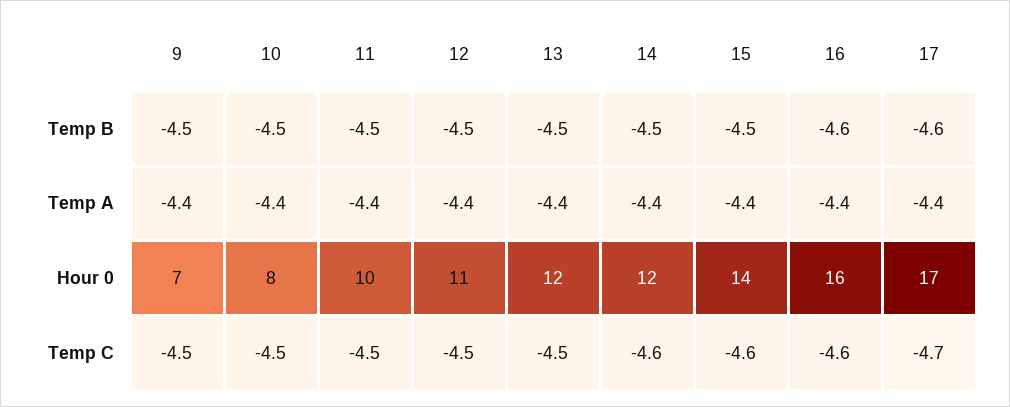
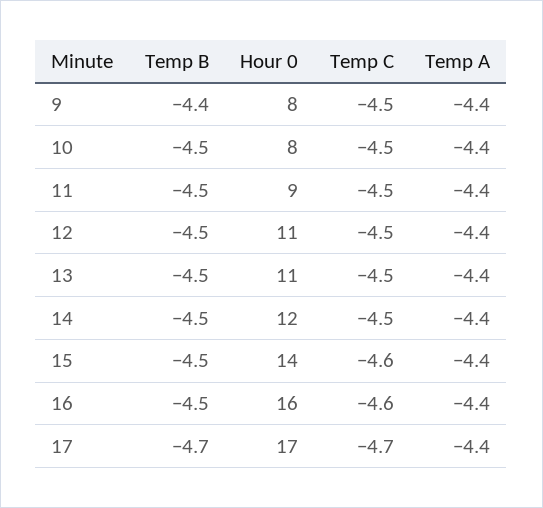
  {
    "9": {
-     "Temp B": -4.5,
+     "Temp B": -4.4,
      "Temp A": -4.4,
-     "Hour 0": 7,
+     "Hour 0": 8,
      "Temp C": -4.5
    },
    "10": {
      "Temp B": -4.5,
      "Temp A": -4.4,
      "Hour 0": 8,
      "Temp C": -4.5
    },
    "11": {
      "Temp B": -4.5,
      "Temp A": -4.4,
-     "Hour 0": 10,
+     "Hour 0": 9,
      "Temp C": -4.5
    },
    "12": {
      "Temp B": -4.5,
      "Temp A": -4.4,
      "Hour 0": 11,
      "Temp C": -4.5
    },
    "13": {
      "Temp B": -4.5,
      "Temp A": -4.4,
-     "Hour 0": 12,
+     "Hour 0": 11,
      "Temp C": -4.5
    },
    "14": {
      "Temp B": -4.5,
      "Temp A": -4.4,
      "Hour 0": 12,
-     "Temp C": -4.6
+     "Temp C": -4.5
    },
    "15": {
      "Temp B": -4.5,
      "Temp A": -4.4,
      "Hour 0": 14,
      "Temp C": -4.6
    },
    "16": {
-     "Temp B": -4.6,
+     "Temp B": -4.5,
      "Temp A": -4.4,
      "Hour 0": 16,
      "Temp C": -4.6
    },
    "17": {
-     "Temp B": -4.6,
+     "Temp B": -4.7,
      "Temp A": -4.4,
      "Hour 0": 17,
      "Temp C": -4.7
    }
  }

